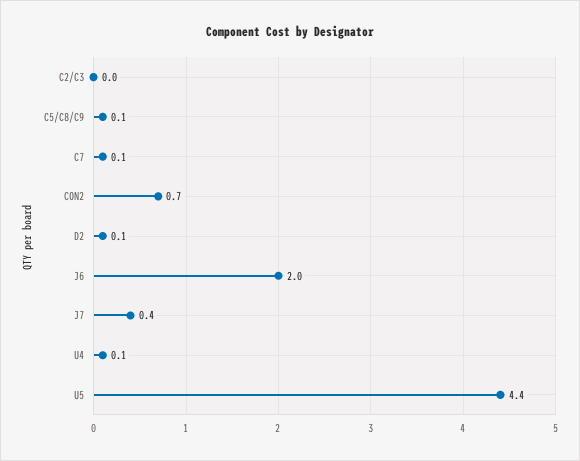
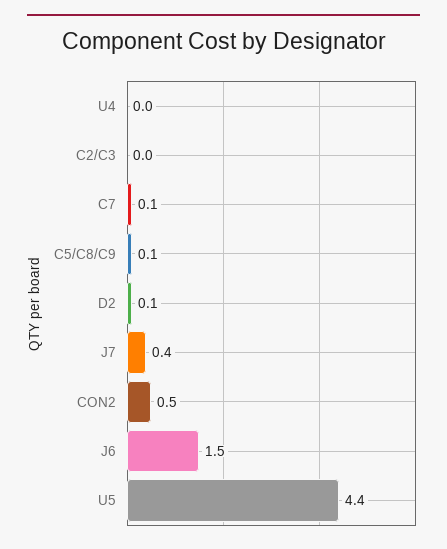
  {
    "C2/C3": 0,
    "C5/C8/C9": 0.1,
    "C7": 0.1,
-   "CON2": 0.7,
+   "CON2": 0.5,
    "D2": 0.1,
-   "J6": 2,
+   "J6": 1.5,
    "J7": 0.4,
-   "U4": 0.1,
+   "U4": 0,
    "U5": 4.4
  }

